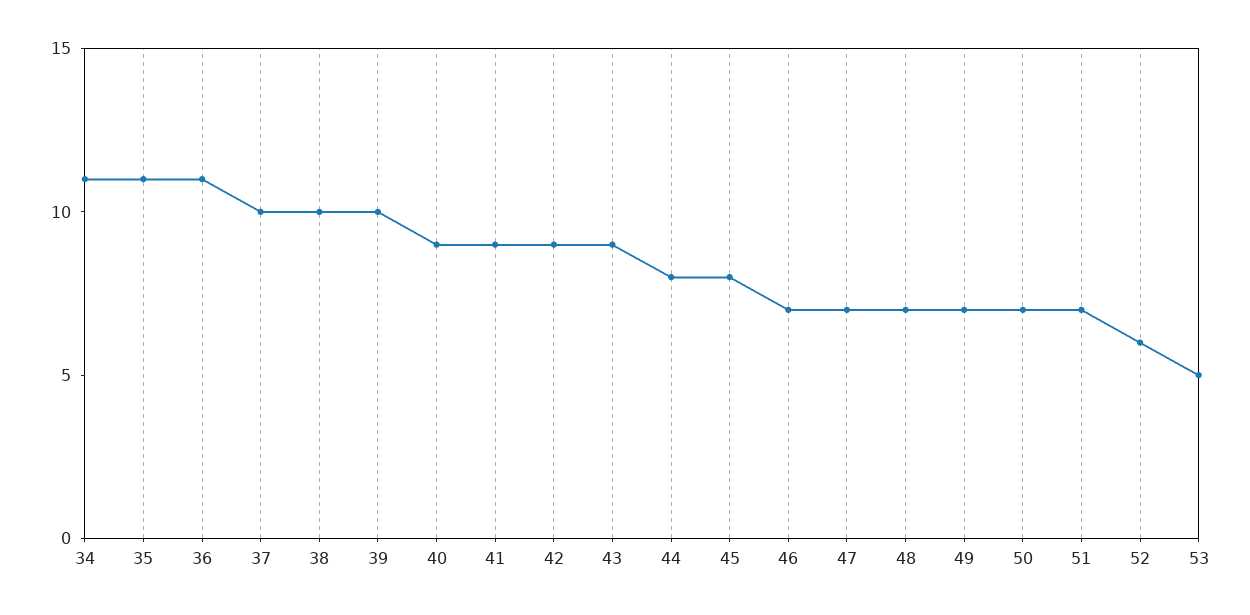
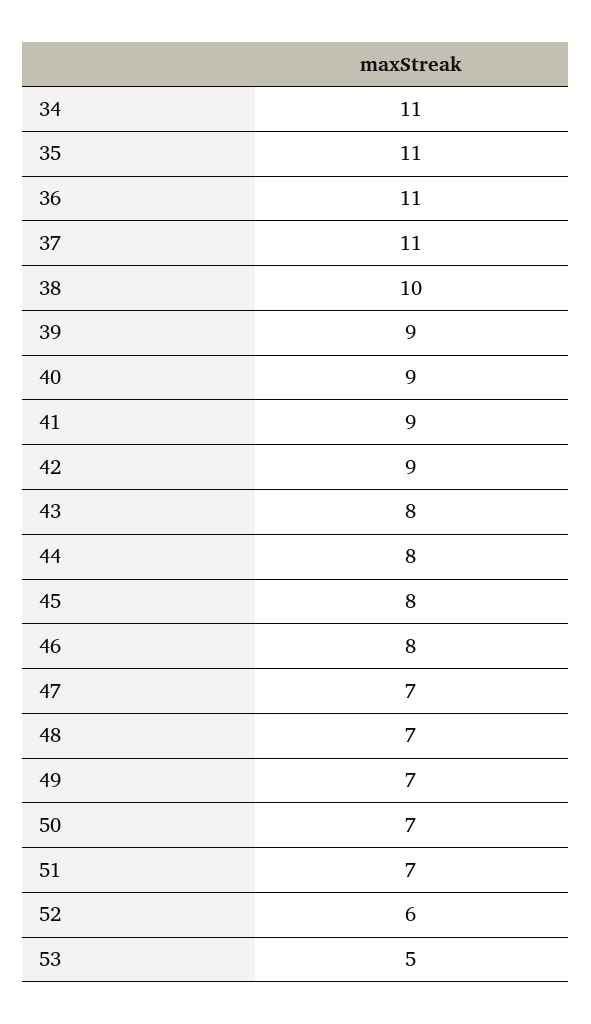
  {
    "34": 11,
    "35": 11,
    "36": 11,
-   "37": 10,
+   "37": 11,
    "38": 10,
-   "39": 10,
+   "39": 9,
    "40": 9,
    "41": 9,
    "42": 9,
-   "43": 9,
+   "43": 8,
    "44": 8,
    "45": 8,
-   "46": 7,
+   "46": 8,
    "47": 7,
    "48": 7,
    "49": 7,
    "50": 7,
    "51": 7,
    "52": 6,
    "53": 5
  }

